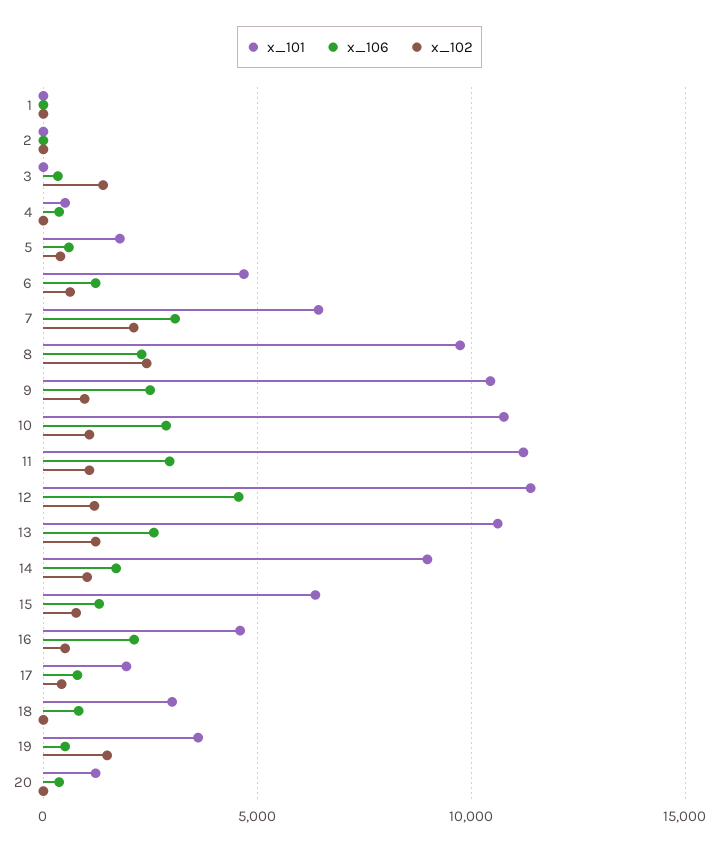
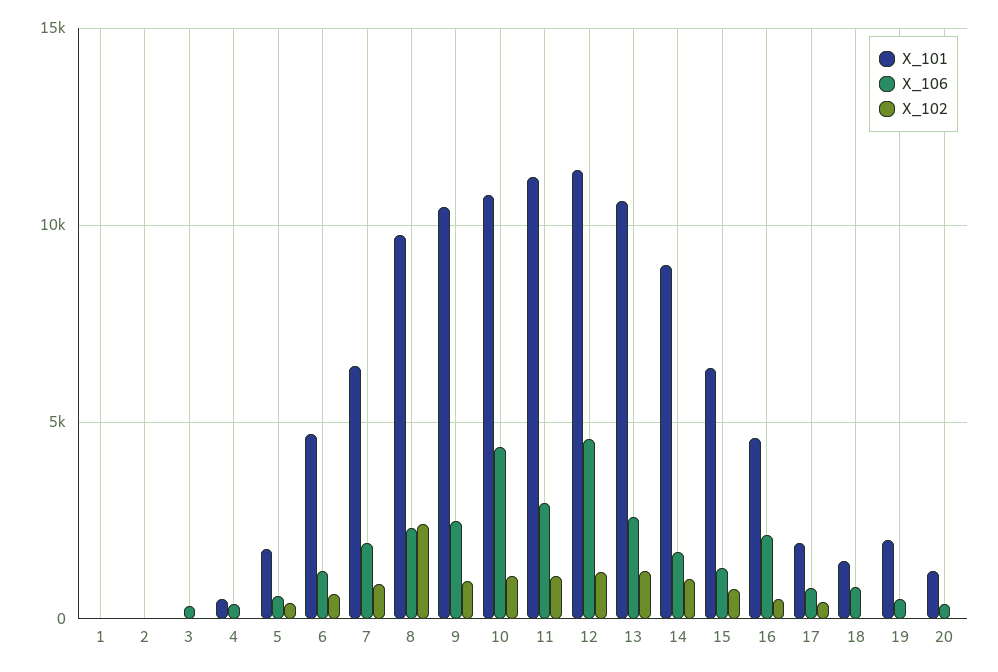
  {
    "x_101": {
      "1": 0,
      "2": 0,
      "3": 0,
      "4": 500,
      "5": 2000,
      "6": 4500,
      "7": 6500,
      "8": 9500,
      "9": 10500,
      "10": 11000,
      "11": 11000,
      "12": 11500,
      "13": 10500,
      "14": 9000,
      "15": 6500,
      "16": 4500,
      "17": 2000,
-     "18": 3000,
+     "18": 1500,
-     "19": 3500,
+     "19": 2000,
      "20": 1000
    },
    "x_106": {
      "1": 0,
      "2": 0,
      "3": 500,
      "4": 500,
      "5": 500,
      "6": 1000,
-     "7": 3000,
+     "7": 2000,
      "8": 2500,
      "9": 2500,
-     "10": 3000,
+     "10": 4500,
      "11": 3000,
      "12": 4500,
      "13": 2500,
      "14": 1500,
      "15": 1500,
      "16": 2000,
      "17": 1000,
      "18": 1000,
      "19": 500,
      "20": 500
    },
    "x_102": {
      "1": 0,
      "2": 0,
-     "3": 1500,
+     "3": 0,
      "4": 0,
      "5": 500,
      "6": 500,
-     "7": 2000,
+     "7": 1000,
      "8": 2500,
      "9": 1000,
      "10": 1000,
      "11": 1000,
      "12": 1000,
      "13": 1000,
      "14": 1000,
      "15": 1000,
      "16": 500,
      "17": 500,
      "18": 0,
-     "19": 1500,
+     "19": 0,
      "20": 0
    }
  }

